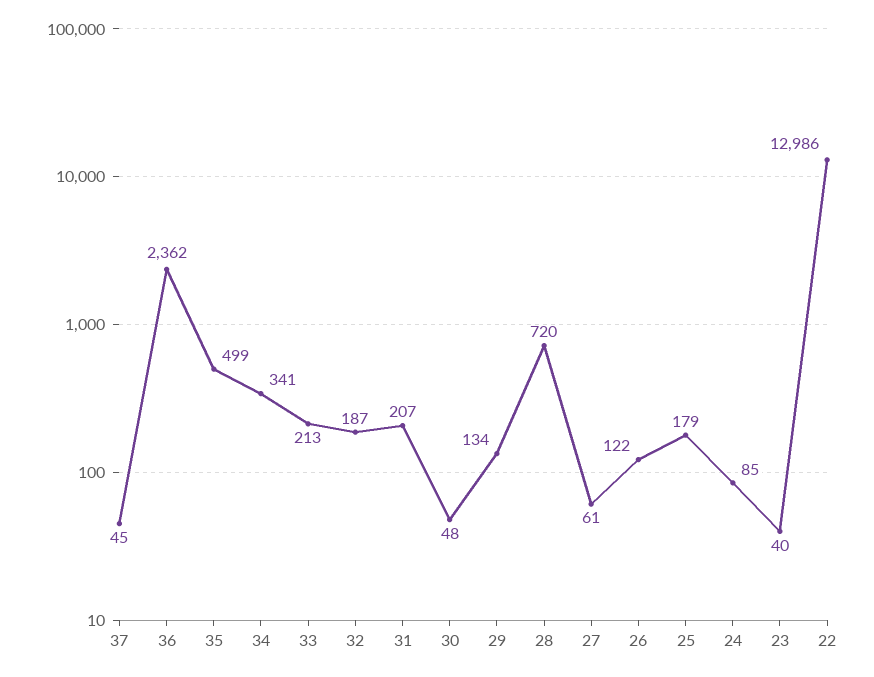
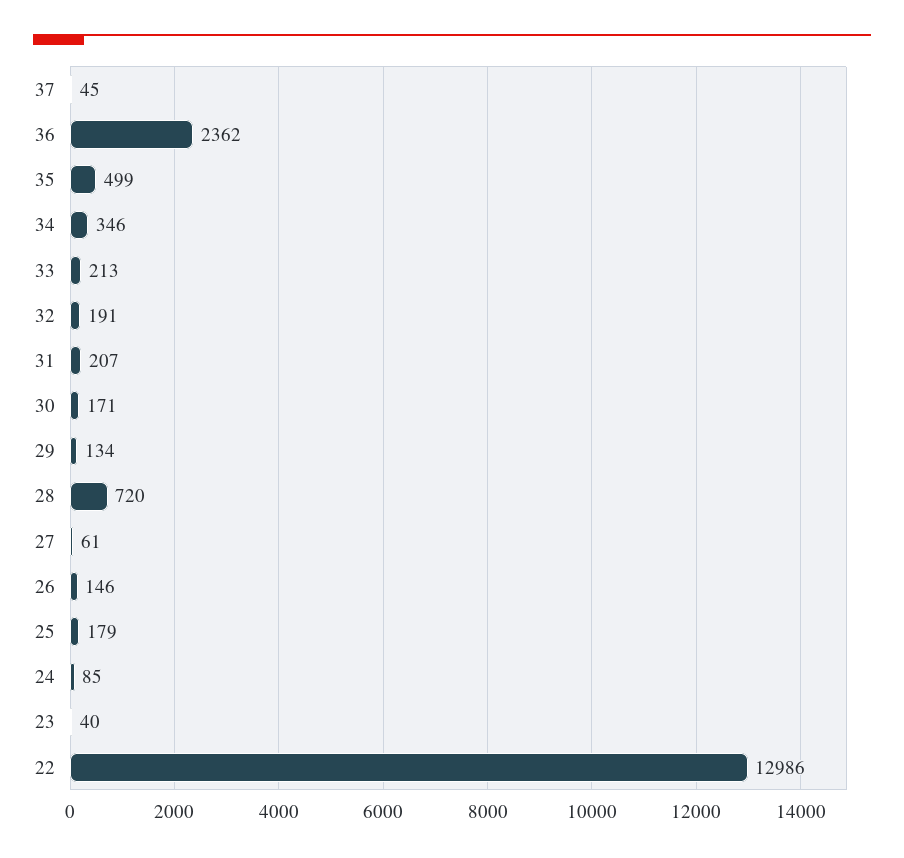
  {
    "37": 45,
    "36": 2362,
    "35": 499,
-   "34": 341,
+   "34": 346,
    "33": 213,
-   "32": 187,
+   "32": 191,
    "31": 207,
-   "30": 48,
+   "30": 171,
    "29": 134,
    "28": 720,
    "27": 61,
-   "26": 122,
+   "26": 146,
    "25": 179,
    "24": 85,
    "23": 40,
    "22": 12986
  }

